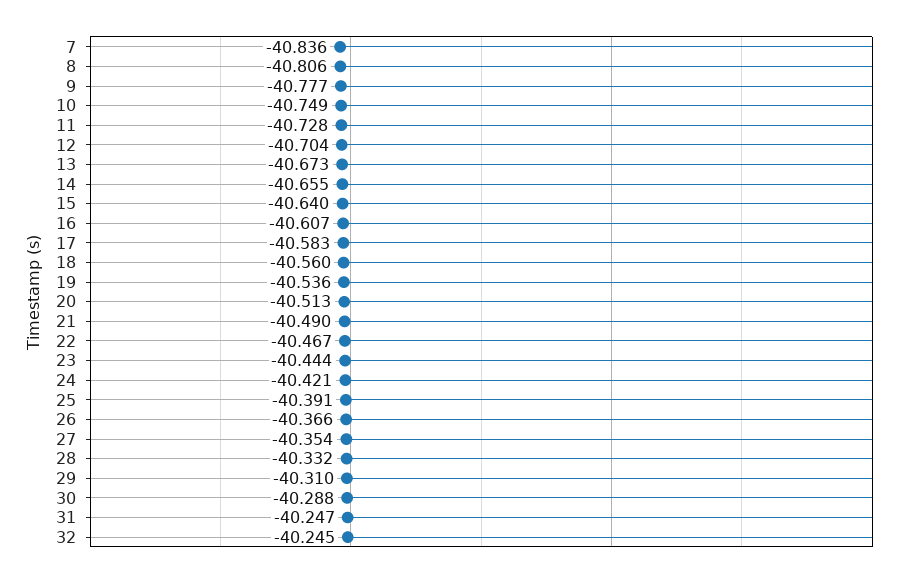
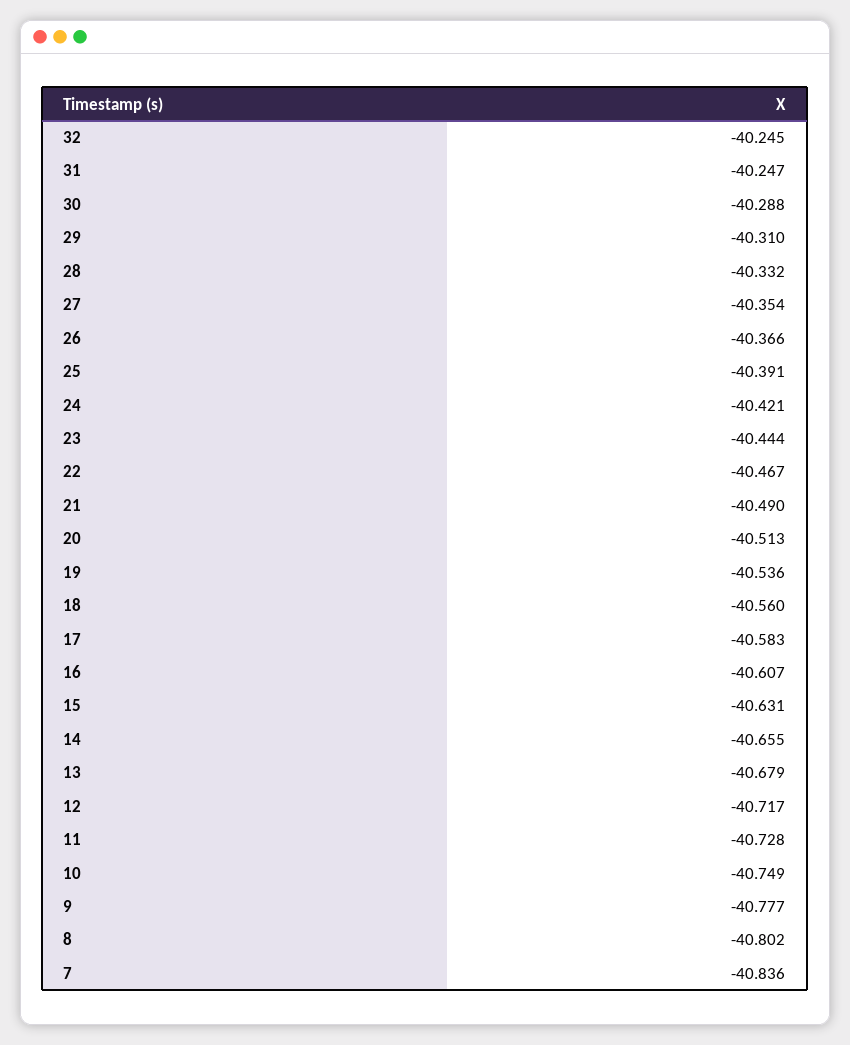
  {
    "7": -40.836,
-   "8": -40.806,
+   "8": -40.802,
    "9": -40.777,
    "10": -40.749,
    "11": -40.728,
-   "12": -40.704,
+   "12": -40.717,
-   "13": -40.673,
+   "13": -40.679,
    "14": -40.655,
-   "15": -40.64,
+   "15": -40.631,
    "16": -40.607,
    "17": -40.583,
    "18": -40.56,
    "19": -40.536,
    "20": -40.513,
    "21": -40.49,
    "22": -40.467,
    "23": -40.444,
    "24": -40.421,
    "25": -40.391,
    "26": -40.366,
    "27": -40.354,
    "28": -40.332,
    "29": -40.31,
    "30": -40.288,
    "31": -40.247,
    "32": -40.245
  }

